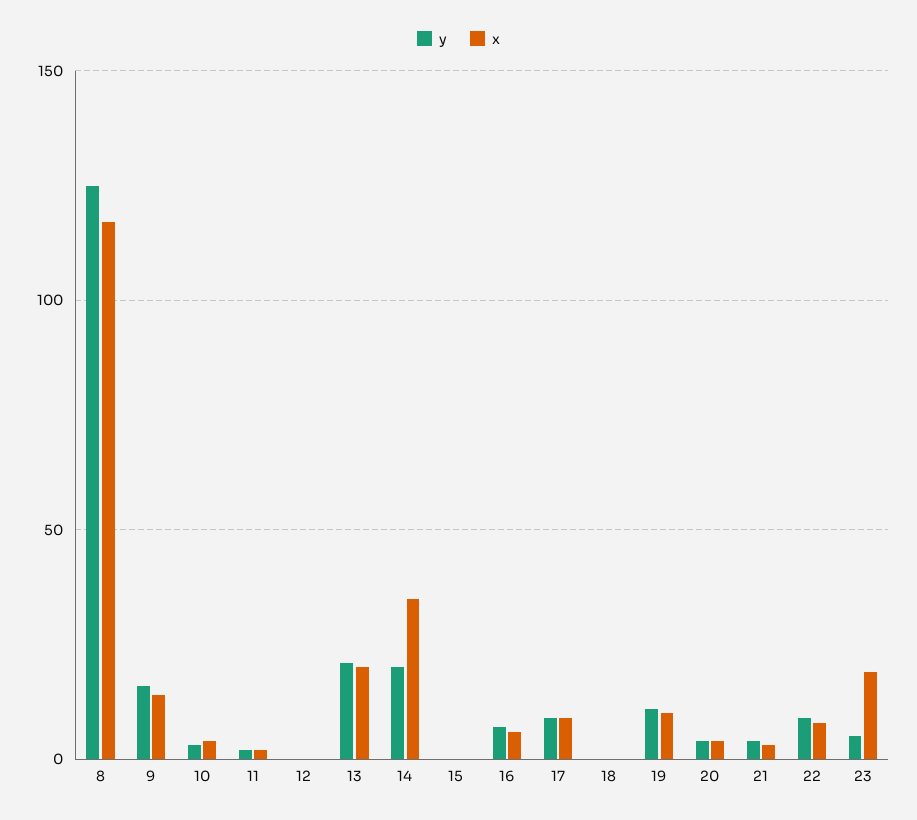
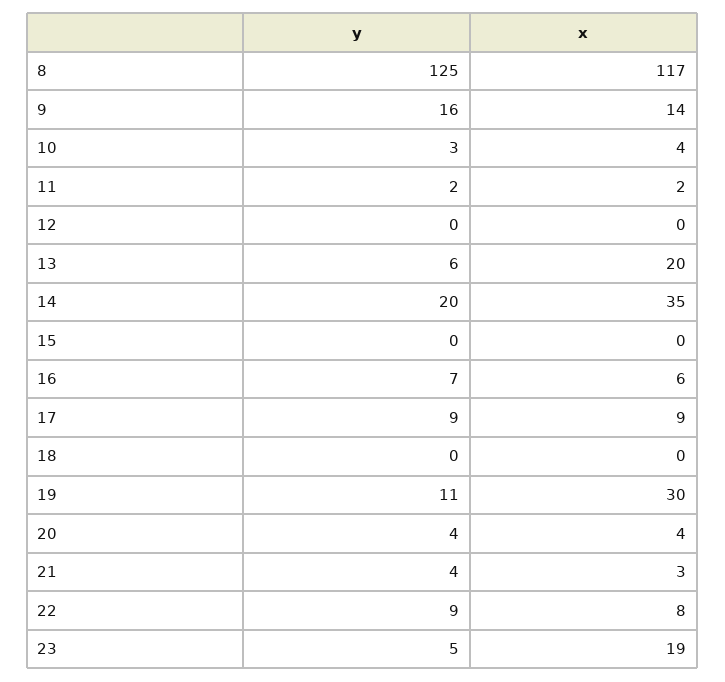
  {
    "y": {
      "8": 125,
      "9": 16,
      "10": 3,
      "11": 2,
      "12": 0,
-     "13": 20,
+     "13": 6,
      "14": 20,
      "15": 0,
      "16": 7,
      "17": 9,
      "18": 0,
      "19": 11,
      "20": 4,
      "21": 4,
      "22": 9,
      "23": 5
    },
    "x": {
      "8": 117,
      "9": 14,
      "10": 4,
      "11": 2,
      "12": 0,
      "13": 20,
      "14": 35,
      "15": 0,
      "16": 6,
      "17": 9,
      "18": 0,
-     "19": 10,
+     "19": 30,
      "20": 4,
      "21": 3,
      "22": 8,
      "23": 19
    }
  }

